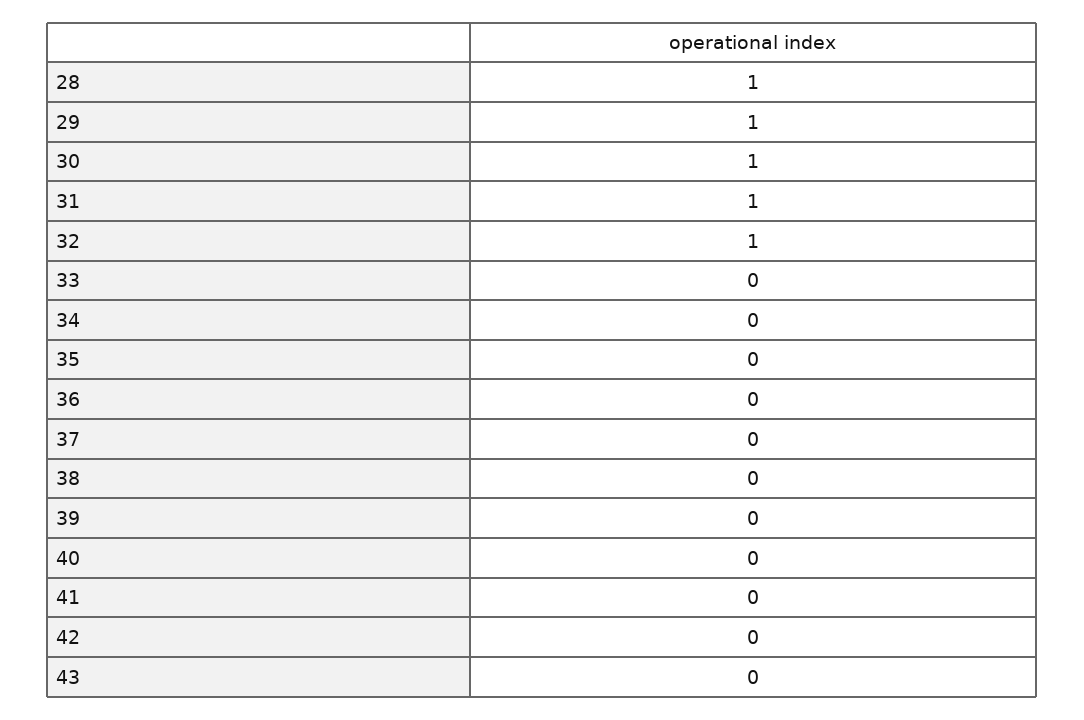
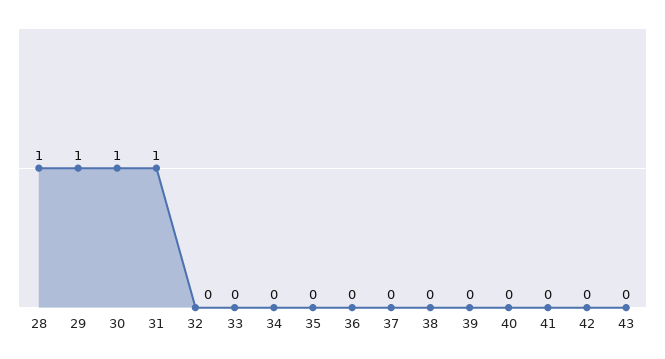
  {
    "28": 1,
    "29": 1,
    "30": 1,
    "31": 1,
-   "32": 1,
+   "32": 0,
    "33": 0,
    "34": 0,
    "35": 0,
    "36": 0,
    "37": 0,
    "38": 0,
    "39": 0,
    "40": 0,
    "41": 0,
    "42": 0,
    "43": 0
  }

